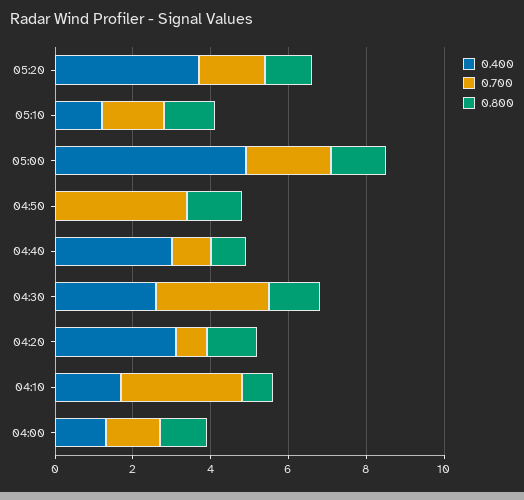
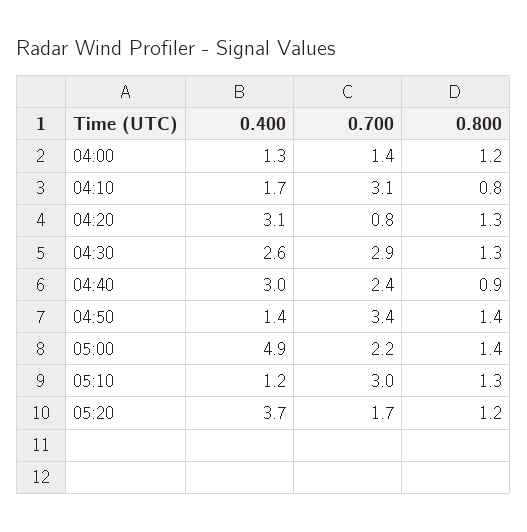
  {
    "0.400": {
      "05:20": 3.7,
      "05:10": 1.2,
      "05:00": 4.9,
-     "04:50": 0,
+     "04:50": 1.4,
      "04:40": 3,
      "04:30": 2.6,
      "04:20": 3.1,
      "04:10": 1.7,
      "04:00": 1.3
    },
    "0.700": {
      "05:20": 1.7,
-     "05:10": 1.5,
+     "05:10": 3,
      "05:00": 2.2,
      "04:50": 3.4,
-     "04:40": 1,
+     "04:40": 2.4,
      "04:30": 2.9,
      "04:20": 0.8,
      "04:10": 3.1,
      "04:00": 1.4
    },
    "0.800": {
      "05:20": 1.2,
      "05:10": 1.3,
      "05:00": 1.4,
      "04:50": 1.4,
      "04:40": 0.9,
      "04:30": 1.3,
      "04:20": 1.3,
      "04:10": 0.8,
      "04:00": 1.2
    }
  }

